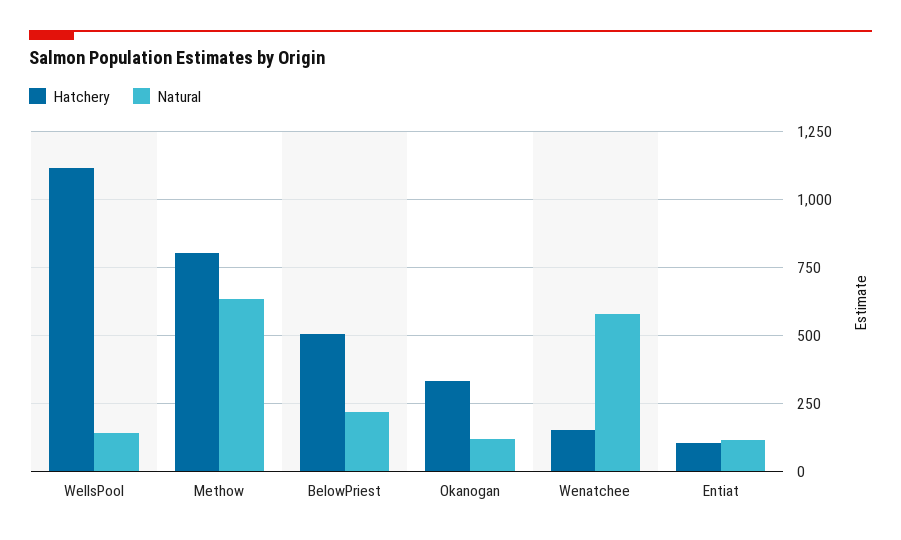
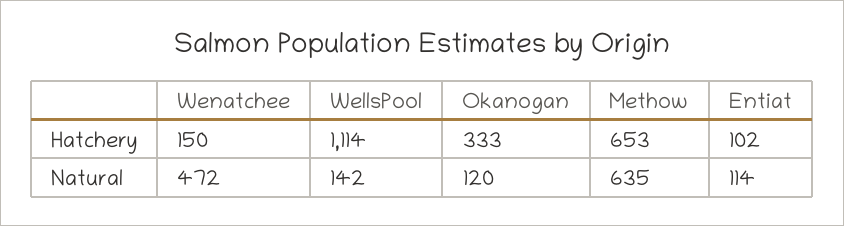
  {
    "Hatchery": {
      "WellsPool": 1114,
-     "Methow": 800,
+     "Methow": 653,
-     "BelowPriest": 500,
      "Okanogan": 333,
      "Wenatchee": 150,
      "Entiat": 102
    },
    "Natural": {
      "WellsPool": 142,
      "Methow": 635,
-     "BelowPriest": 225,
      "Okanogan": 120,
-     "Wenatchee": 575,
+     "Wenatchee": 472,
      "Entiat": 114
    }
  }

